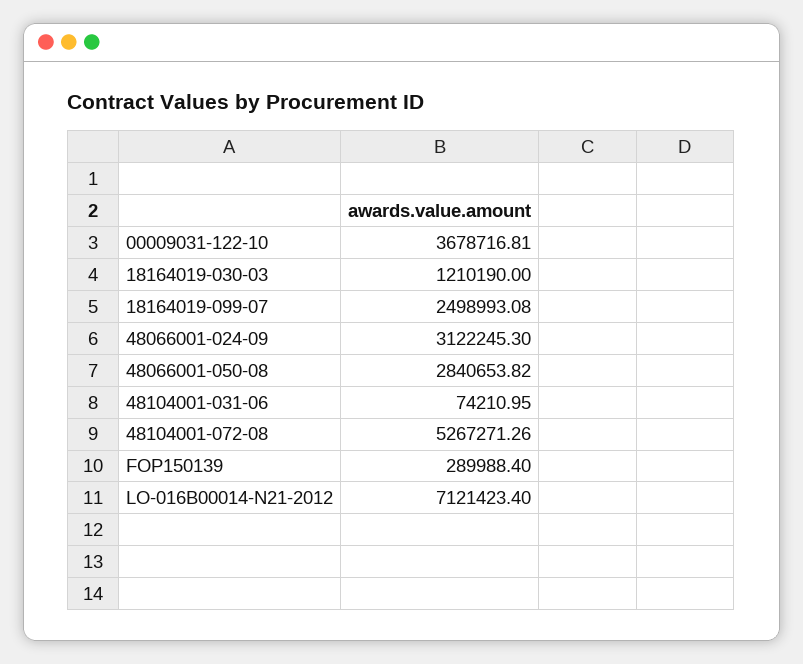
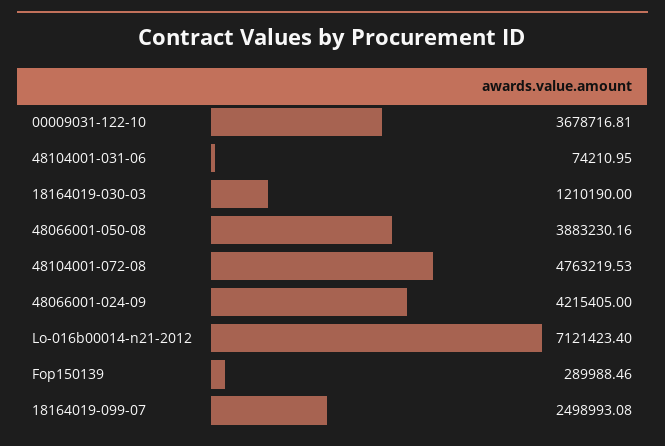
  {
    "00009031-122-10": 3678716.81,
    "18164019-030-03": 1210190,
    "18164019-099-07": 2498993.08,
-   "48066001-024-09": 3122245.3,
+   "48066001-024-09": 4215405,
-   "48066001-050-08": 2840653.82,
+   "48066001-050-08": 3883230.16,
    "48104001-031-06": 74210.95,
-   "48104001-072-08": 5267271.26,
+   "48104001-072-08": 4763219.53,
-   "FOP150139": 289988.4,
+   "FOP150139": 289988.46,
    "LO-016B00014-N21-2012": 7121423.4
  }

